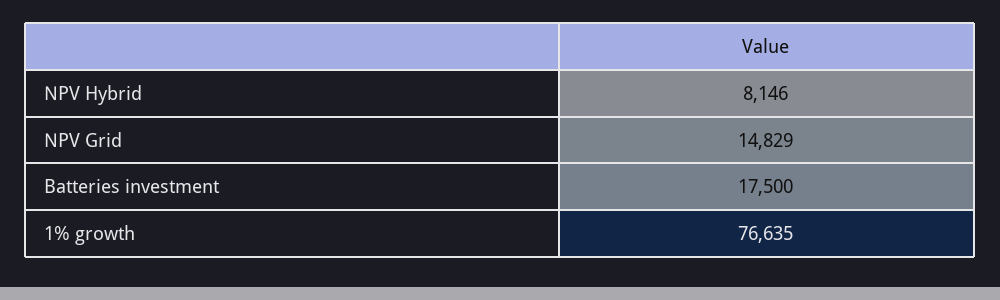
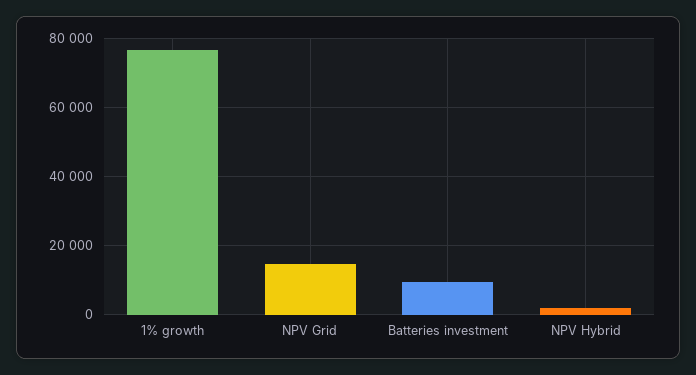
  {
-   "NPV Hybrid": 8146,
+   "NPV Hybrid": 2000,
    "NPV Grid": 14829,
-   "Batteries investment": 17500,
+   "Batteries investment": 10000,
    "1% growth": 76635
  }

